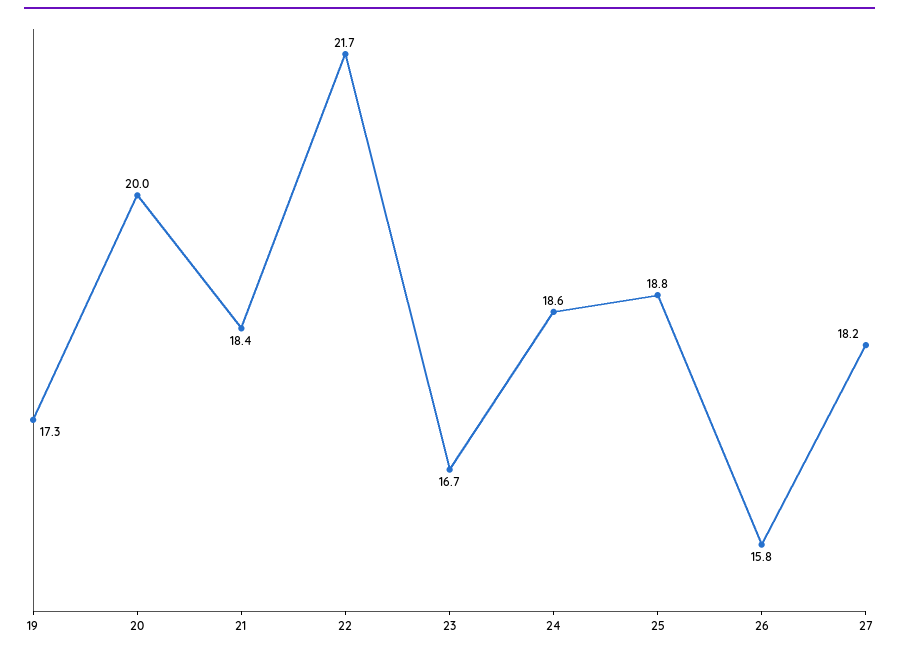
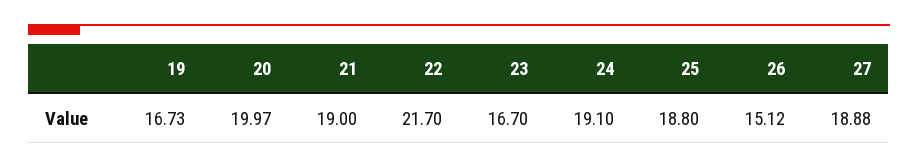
  {
-   "19": 17.3,
+   "19": 16.73,
    "20": 19.97,
-   "21": 18.4,
+   "21": 19,
    "22": 21.7,
    "23": 16.7,
-   "24": 18.6,
+   "24": 19.1,
    "25": 18.8,
-   "26": 15.8,
+   "26": 15.12,
-   "27": 18.2
+   "27": 18.88
  }

